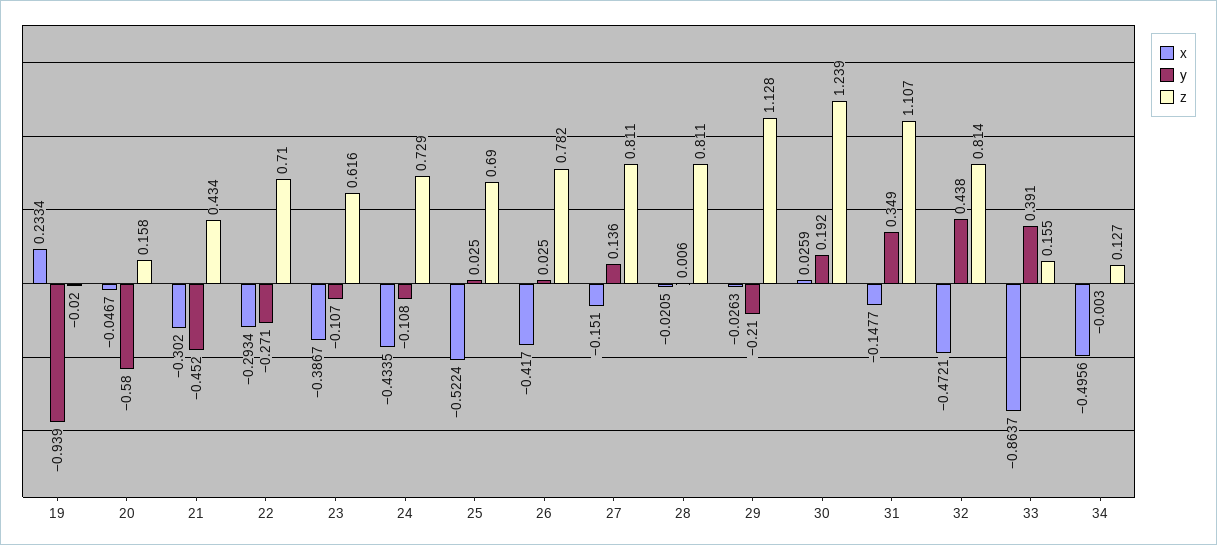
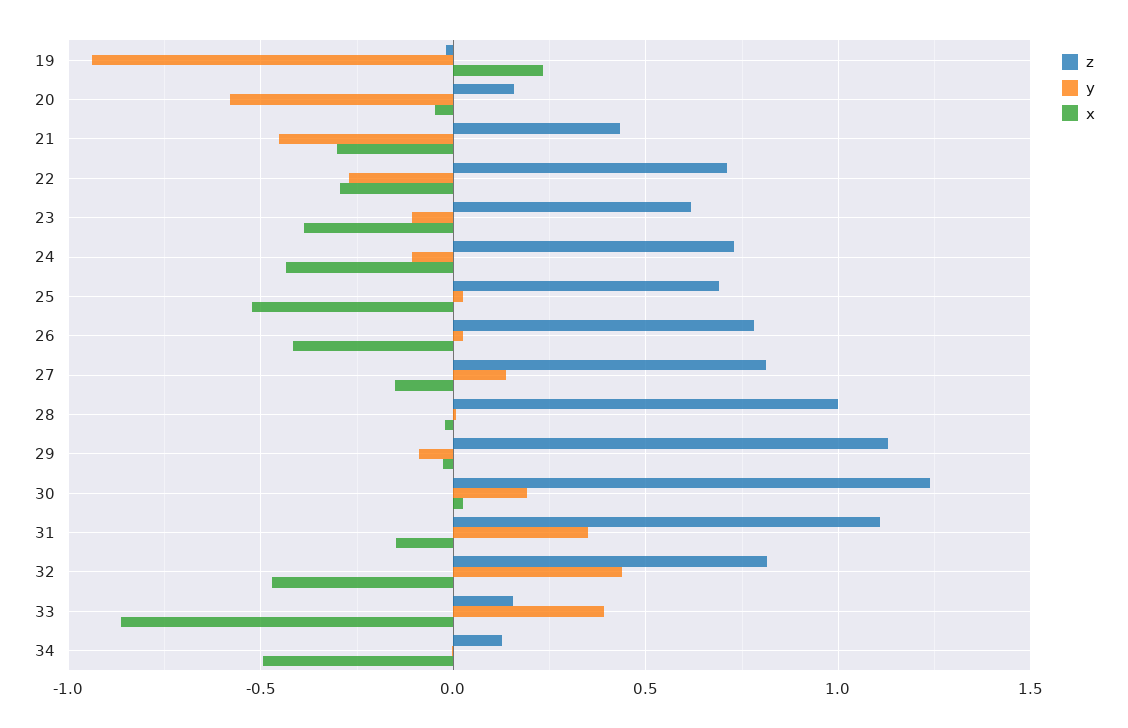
  {
    "x": {
      "19": 0.2334,
      "20": -0.0467,
      "21": -0.302,
      "22": -0.2934,
      "23": -0.3867,
      "24": -0.4335,
      "25": -0.5224,
      "26": -0.417,
      "27": -0.151,
      "28": -0.0205,
      "29": -0.0263,
      "30": 0.0259,
      "31": -0.1477,
      "32": -0.4721,
      "33": -0.8637,
      "34": -0.4956
    },
    "y": {
      "19": -0.939,
      "20": -0.58,
      "21": -0.452,
      "22": -0.271,
      "23": -0.107,
      "24": -0.108,
      "25": 0.025,
      "26": 0.025,
      "27": 0.136,
      "28": 0.006,
-     "29": -0.21,
+     "29": -0.1,
      "30": 0.192,
      "31": 0.349,
      "32": 0.438,
      "33": 0.391,
      "34": -0.003
    },
    "z": {
      "19": -0.02,
      "20": 0.158,
      "21": 0.434,
      "22": 0.71,
      "23": 0.616,
      "24": 0.729,
      "25": 0.69,
      "26": 0.782,
      "27": 0.811,
-     "28": 0.811,
+     "28": 1,
      "29": 1.128,
      "30": 1.239,
      "31": 1.107,
      "32": 0.814,
      "33": 0.155,
      "34": 0.127
    }
  }

